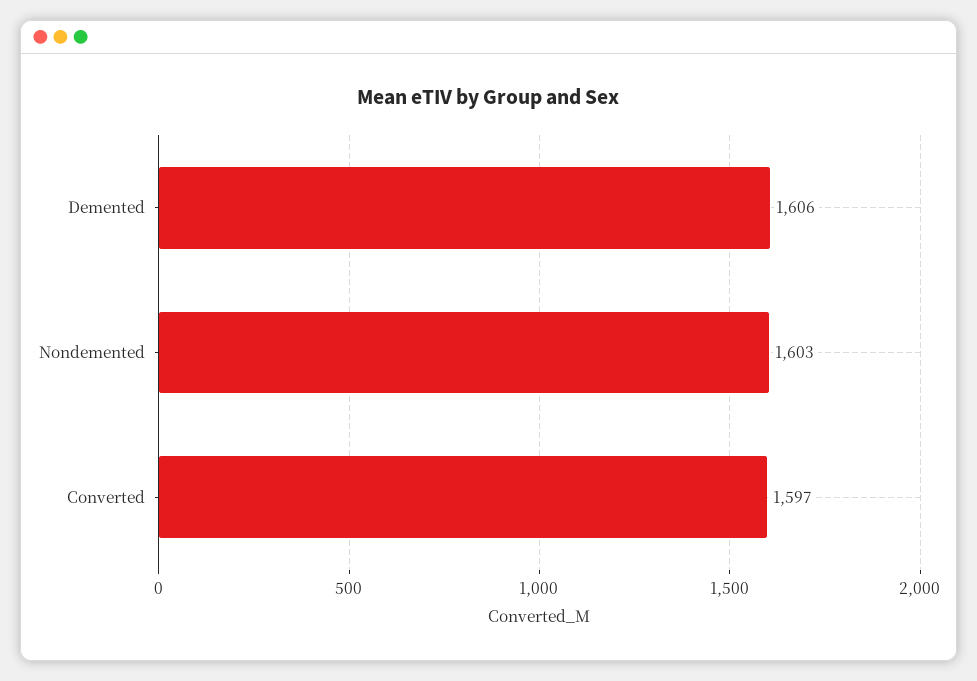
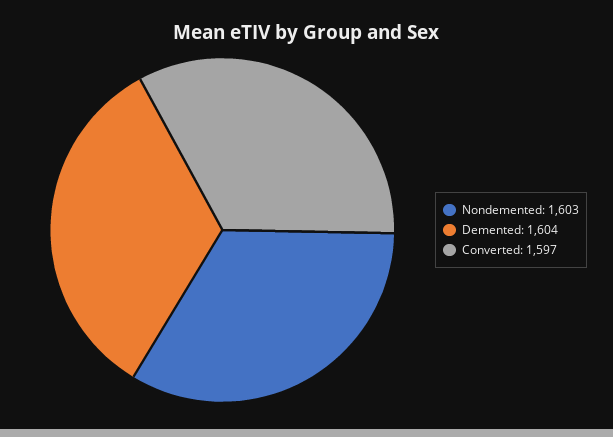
  {
-   "Demented": 1606,
+   "Demented": 1604,
    "Nondemented": 1603,
    "Converted": 1597
  }

